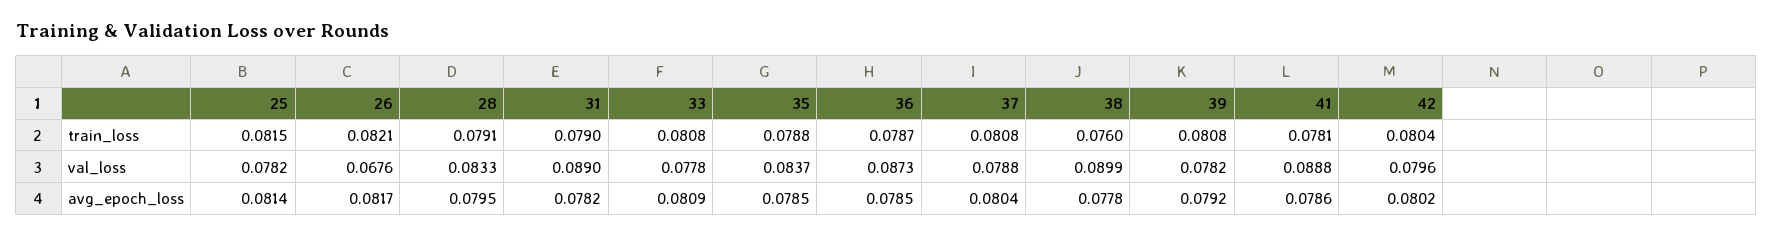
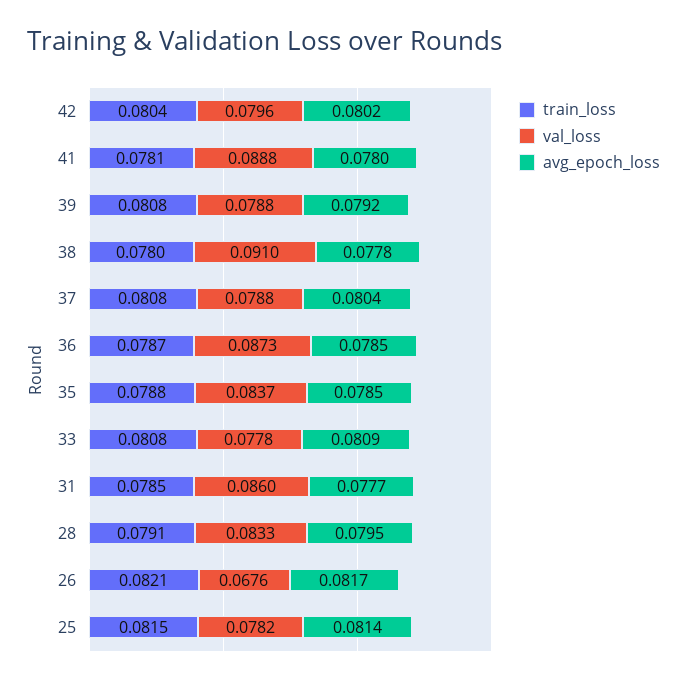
  {
    "train_loss": {
      "25": 0.0815,
      "26": 0.0821,
      "28": 0.0791,
-     "31": 0.079,
+     "31": 0.0785,
      "33": 0.0808,
      "35": 0.0788,
      "36": 0.0787,
      "37": 0.0808,
-     "38": 0.076,
+     "38": 0.078,
      "39": 0.0808,
      "41": 0.0781,
      "42": 0.0804
    },
    "val_loss": {
      "25": 0.0782,
      "26": 0.0676,
      "28": 0.0833,
-     "31": 0.089,
+     "31": 0.086,
      "33": 0.0778,
      "35": 0.0837,
      "36": 0.0873,
      "37": 0.0788,
-     "38": 0.0899,
+     "38": 0.091,
-     "39": 0.0782,
+     "39": 0.0788,
      "41": 0.0888,
      "42": 0.0796
    },
    "avg_epoch_loss": {
      "25": 0.0814,
      "26": 0.0817,
      "28": 0.0795,
-     "31": 0.0782,
+     "31": 0.0777,
      "33": 0.0809,
      "35": 0.0785,
      "36": 0.0785,
      "37": 0.0804,
      "38": 0.0778,
      "39": 0.0792,
-     "41": 0.0786,
+     "41": 0.078,
      "42": 0.0802
    }
  }

